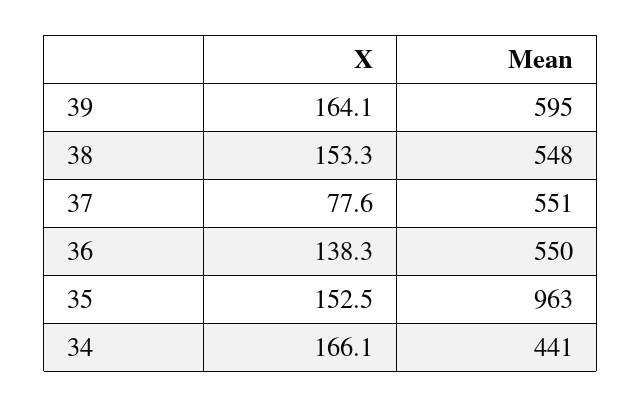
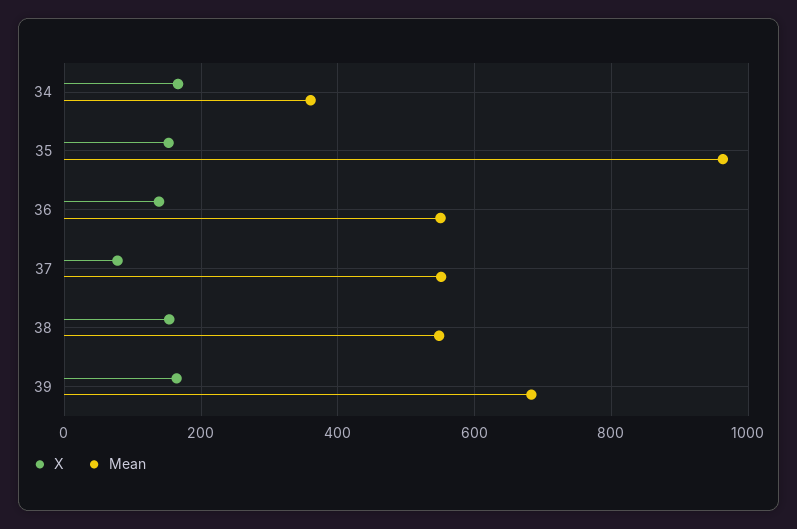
  {
    "X": {
      "39": 164.1,
      "38": 153.3,
      "37": 77.6,
      "36": 138.3,
      "35": 152.5,
      "34": 166.1
    },
    "Mean": {
-     "39": 595,
+     "39": 680,
      "38": 548,
      "37": 551,
      "36": 550,
      "35": 963,
-     "34": 441
+     "34": 360
    }
  }

